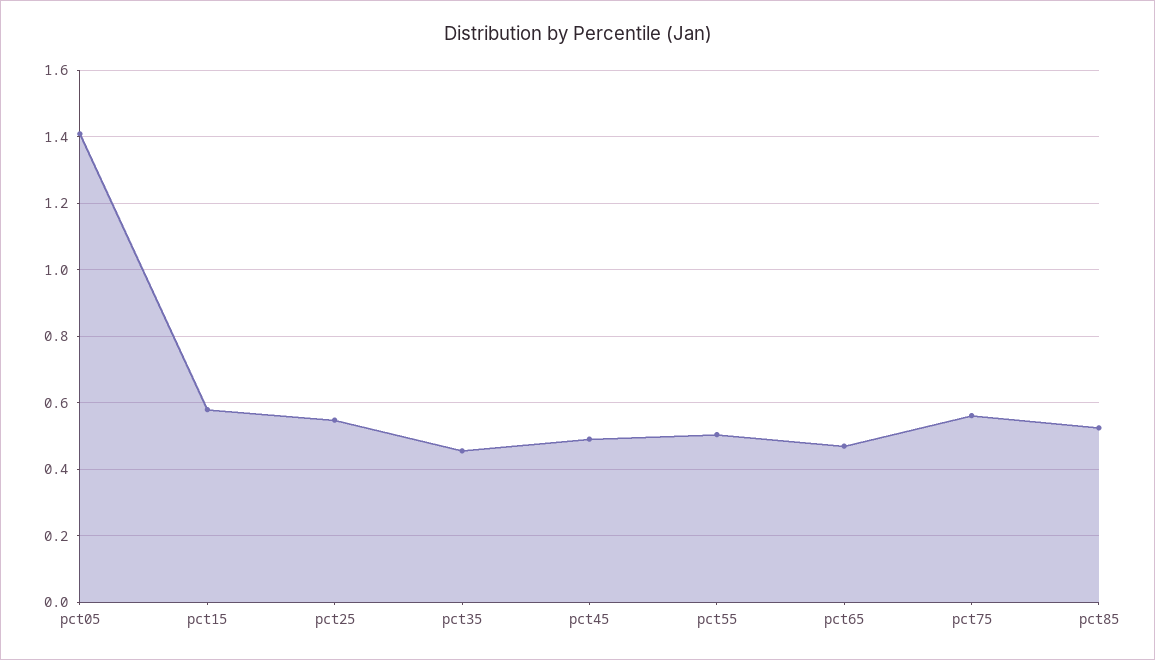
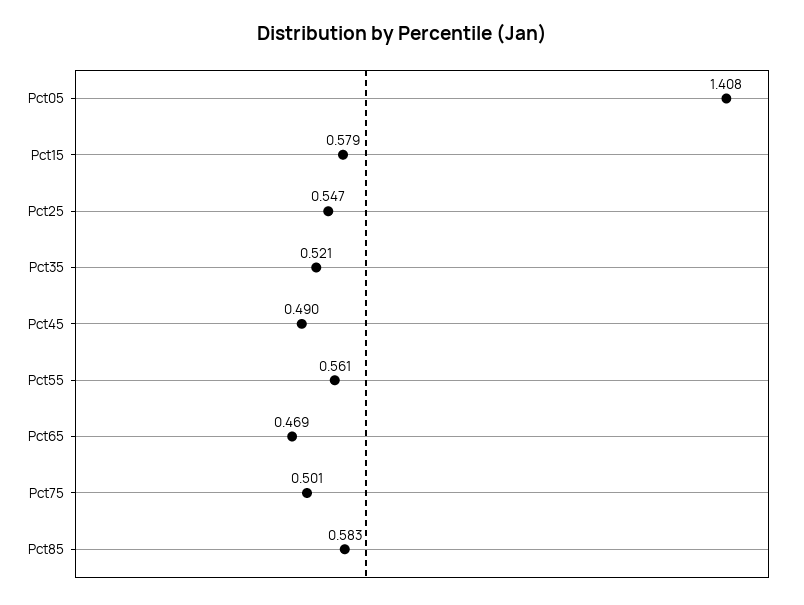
  {
    "pct05": 1.408,
    "pct15": 0.579,
    "pct25": 0.547,
-   "pct35": 0.46,
+   "pct35": 0.521,
    "pct45": 0.49,
-   "pct55": 0.5,
+   "pct55": 0.561,
    "pct65": 0.469,
-   "pct75": 0.56,
+   "pct75": 0.501,
-   "pct85": 0.52
+   "pct85": 0.583
  }

